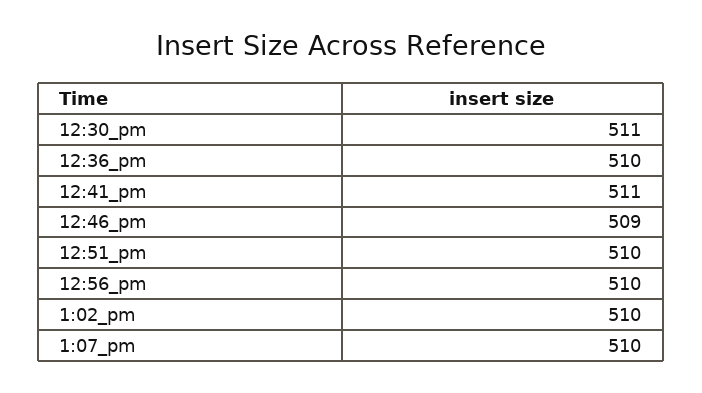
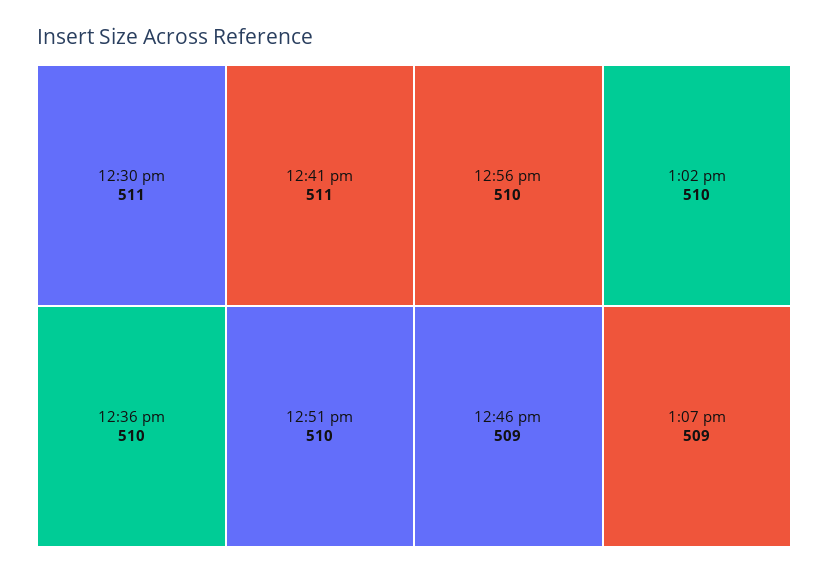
  {
    "12:30_pm": 511,
    "12:36_pm": 510,
    "12:41_pm": 511,
    "12:46_pm": 509,
    "12:51_pm": 510,
    "12:56_pm": 510,
    "1:02_pm": 510,
-   "1:07_pm": 510
+   "1:07_pm": 509
  }

